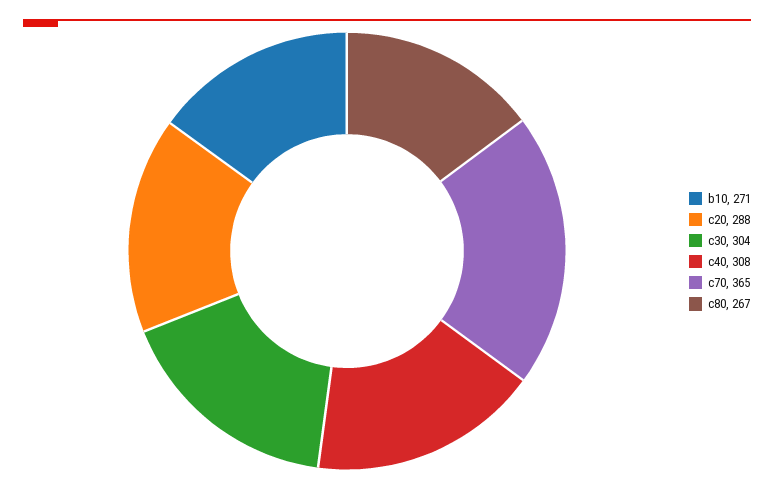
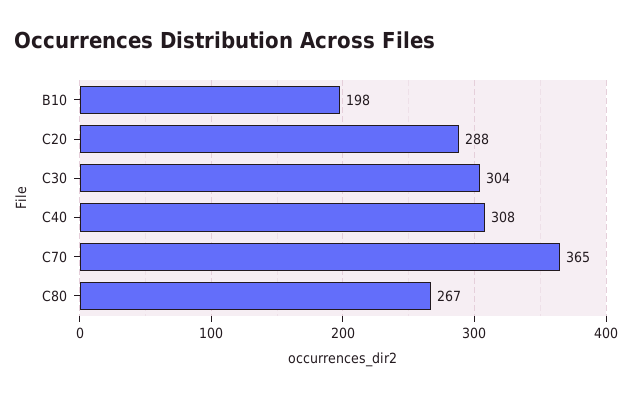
  {
-   "b10": 271,
+   "b10": 198,
    "c20": 288,
    "c30": 304,
    "c40": 308,
    "c70": 365,
    "c80": 267
  }

